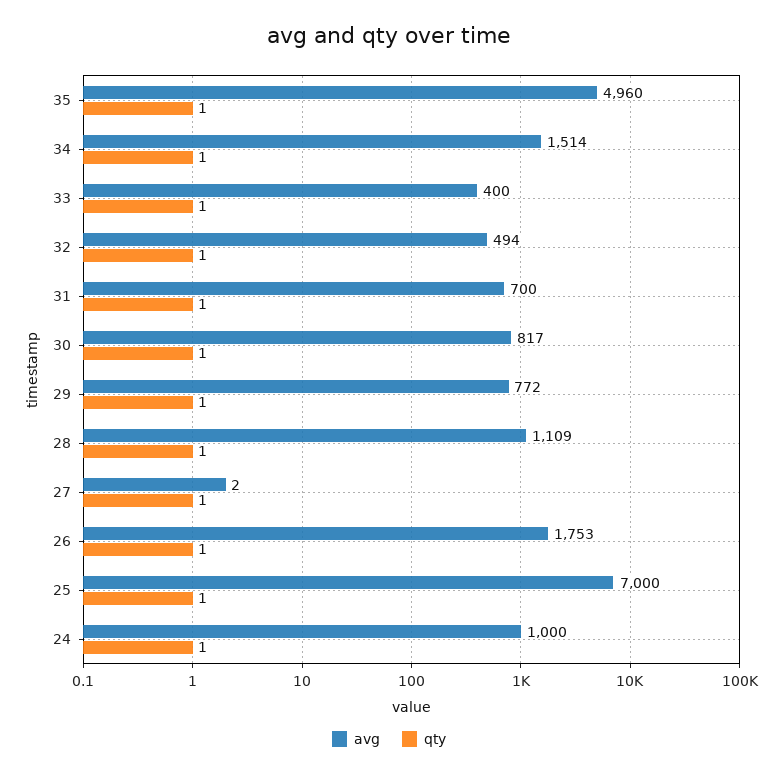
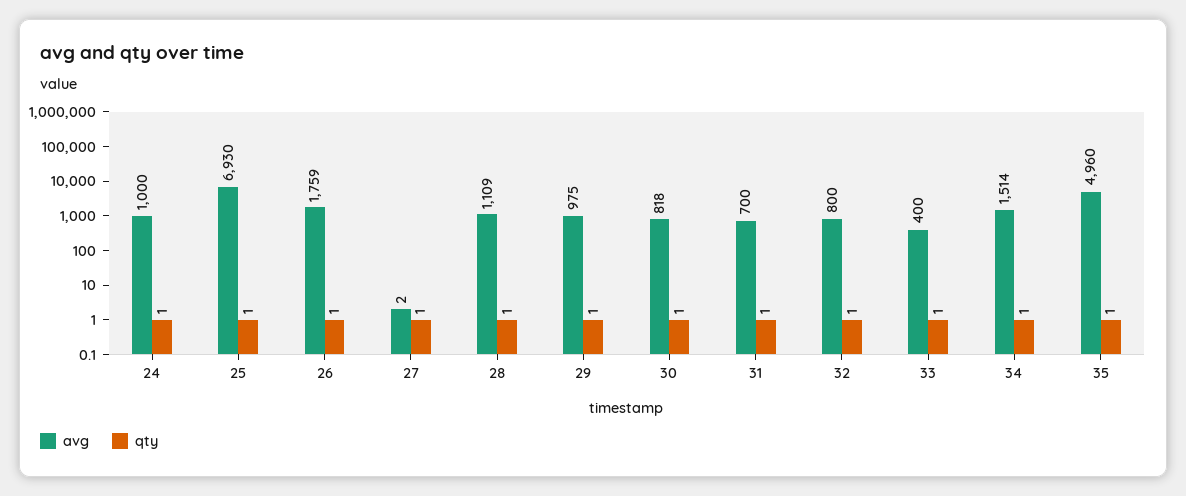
  {
    "avg": {
      "35": 4960,
      "34": 1514,
      "33": 400,
-     "32": 494,
+     "32": 800,
      "31": 700,
-     "30": 817,
+     "30": 818,
-     "29": 772,
+     "29": 975,
      "28": 1109,
      "27": 2,
-     "26": 1753,
+     "26": 1759,
-     "25": 7000,
+     "25": 6930,
      "24": 1000
    },
    "qty": {
      "35": 1,
      "34": 1,
      "33": 1,
      "32": 1,
      "31": 1,
      "30": 1,
      "29": 1,
      "28": 1,
      "27": 1,
      "26": 1,
      "25": 1,
      "24": 1
    }
  }

